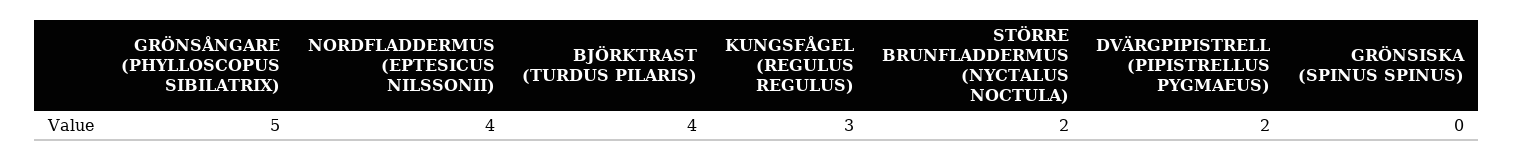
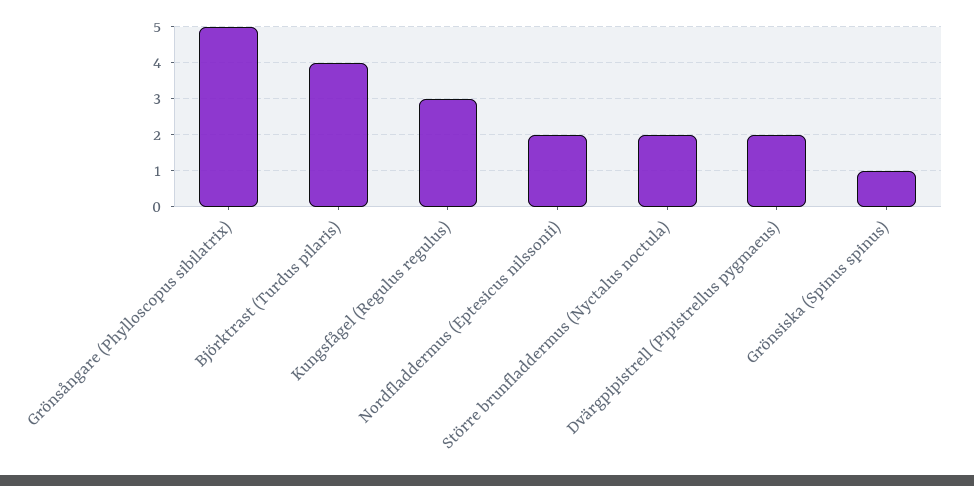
  {
    "GRÖNSÅNGARE (PHYLLOSCOPUS SIBILATRIX)": 5,
-   "NORDFLADDERMUS (EPTESICUS NILSSONII)": 4,
+   "NORDFLADDERMUS (EPTESICUS NILSSONII)": 2,
    "BJÖRKTRAST (TURDUS PILARIS)": 4,
    "KUNGSFÅGEL (REGULUS REGULUS)": 3,
    "STÖRRE BRUNFLADDERMUS (NYCTALUS NOCTULA)": 2,
    "DVÄRGPIPISTRELL (PIPISTRELLUS PYGMAEUS)": 2,
-   "GRÖNSISKA (SPINUS SPINUS)": 0
+   "GRÖNSISKA (SPINUS SPINUS)": 1
  }

